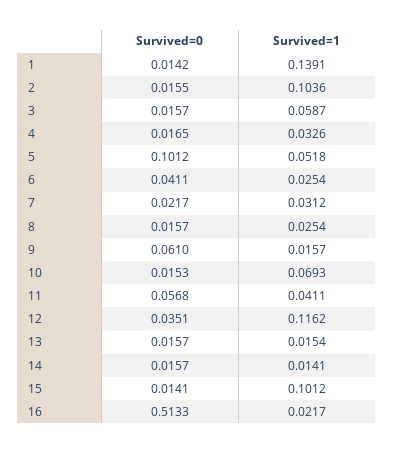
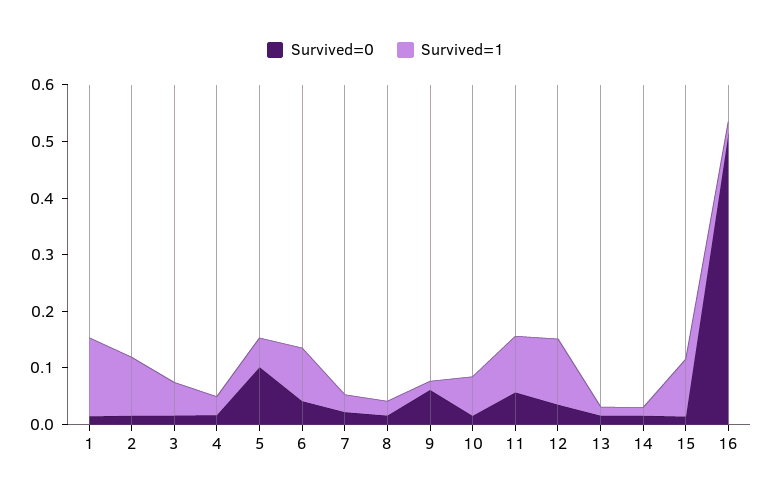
  {
    "Survived=0": {
      "1": 0.0142,
      "2": 0.0155,
      "3": 0.0157,
      "4": 0.0165,
      "5": 0.1012,
      "6": 0.0411,
      "7": 0.0217,
      "8": 0.0157,
      "9": 0.061,
      "10": 0.0153,
      "11": 0.0568,
      "12": 0.0351,
      "13": 0.0157,
      "14": 0.0157,
      "15": 0.0141,
      "16": 0.5133
    },
    "Survived=1": {
      "1": 0.1391,
      "2": 0.1036,
      "3": 0.0587,
      "4": 0.0326,
      "5": 0.0518,
-     "6": 0.0254,
+     "6": 0.1,
      "7": 0.0312,
      "8": 0.0254,
      "9": 0.0157,
      "10": 0.0693,
-     "11": 0.0411,
+     "11": 0.1,
      "12": 0.1162,
      "13": 0.0154,
      "14": 0.0141,
      "15": 0.1012,
      "16": 0.0217
    }
  }

